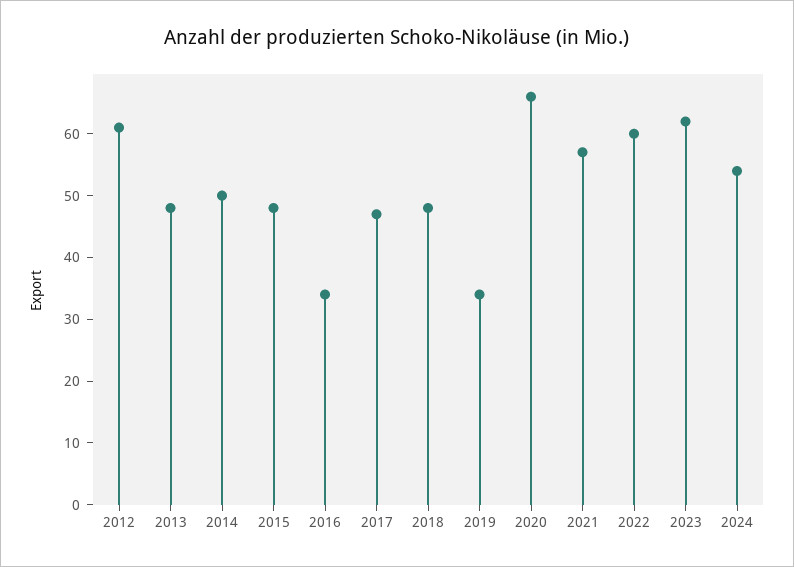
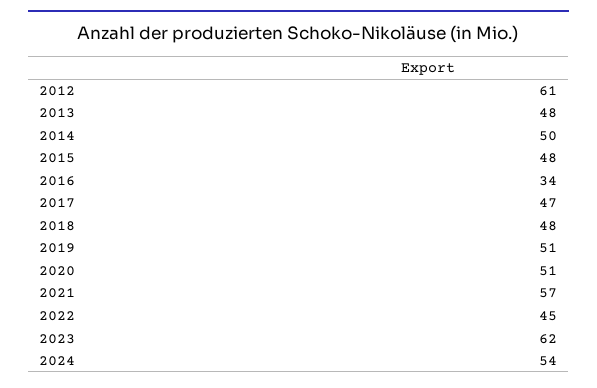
  {
    "2012": 61,
    "2013": 48,
    "2014": 50,
    "2015": 48,
    "2016": 34,
    "2017": 47,
    "2018": 48,
-   "2019": 35,
+   "2019": 51,
-   "2020": 65,
+   "2020": 51,
    "2021": 57,
-   "2022": 60,
+   "2022": 45,
    "2023": 62,
    "2024": 54
  }

